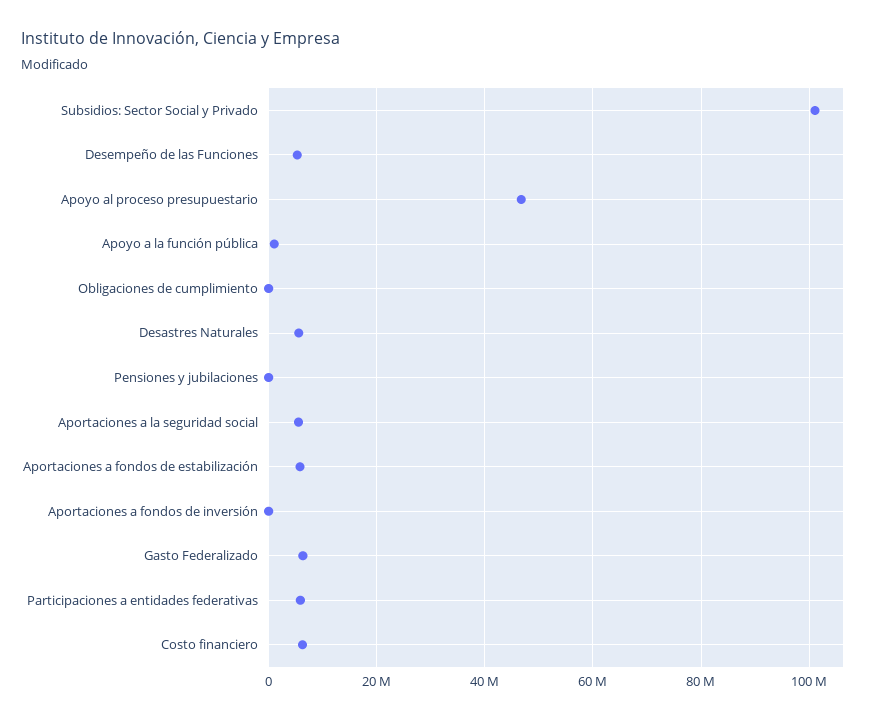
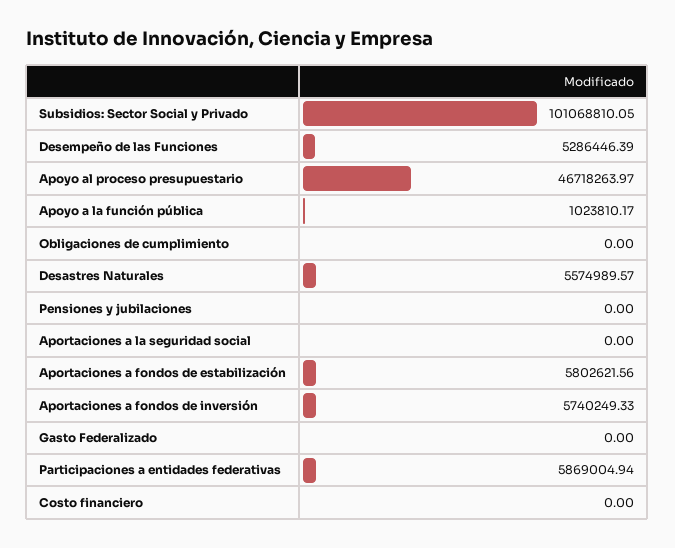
  {
    "Subsidios: Sector Social y Privado": 101068810.05,
    "Desempeño de las Funciones": 5286446.39,
    "Apoyo al proceso presupuestario": 46718263.97,
    "Apoyo a la función pública": 1023810.17,
    "Obligaciones de cumplimiento": 0,
    "Desastres Naturales": 5574989.57,
    "Pensiones y jubilaciones": 0,
-   "Aportaciones a la seguridad social": 6000000,
+   "Aportaciones a la seguridad social": 0,
    "Aportaciones a fondos de estabilización": 5802621.56,
-   "Aportaciones a fondos de inversión": 0,
+   "Aportaciones a fondos de inversión": 5740249.33,
-   "Gasto Federalizado": 6000000,
+   "Gasto Federalizado": 0,
    "Participaciones a entidades federativas": 5869004.94,
-   "Costo financiero": 6000000
+   "Costo financiero": 0
  }

